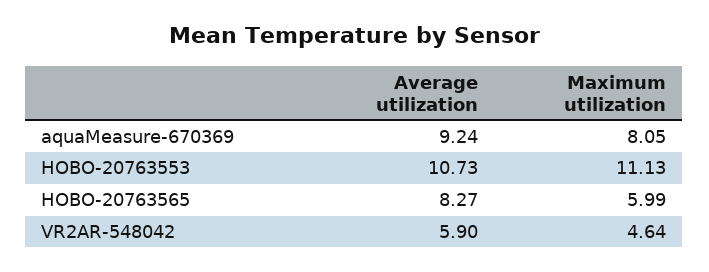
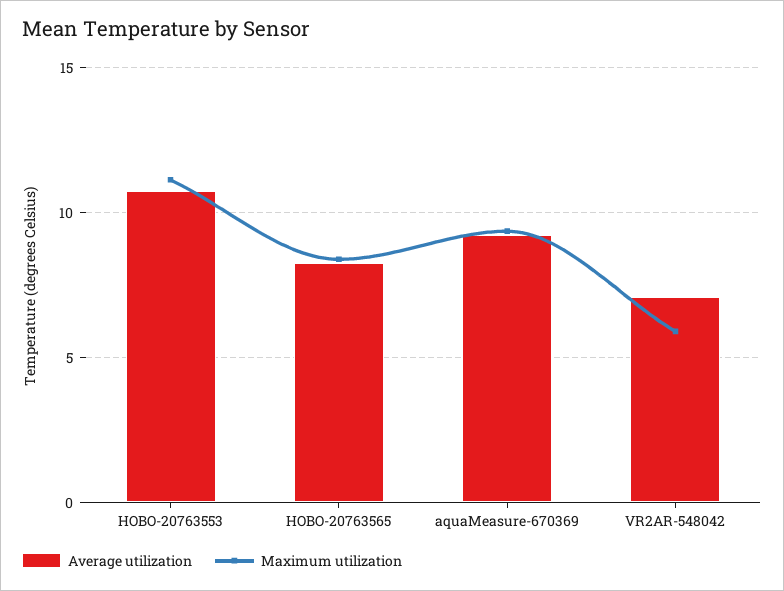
  {
    "Average utilization": {
      "aquaMeasure-670369": 9.24,
      "HOBO-20763553": 10.73,
      "HOBO-20763565": 8.27,
-     "VR2AR-548042": 5.9
+     "VR2AR-548042": 7
    },
    "Maximum utilization": {
-     "aquaMeasure-670369": 8.05,
+     "aquaMeasure-670369": 9.5,
      "HOBO-20763553": 11.13,
-     "HOBO-20763565": 5.99,
+     "HOBO-20763565": 8.5,
-     "VR2AR-548042": 4.64
+     "VR2AR-548042": 6
    }
  }

